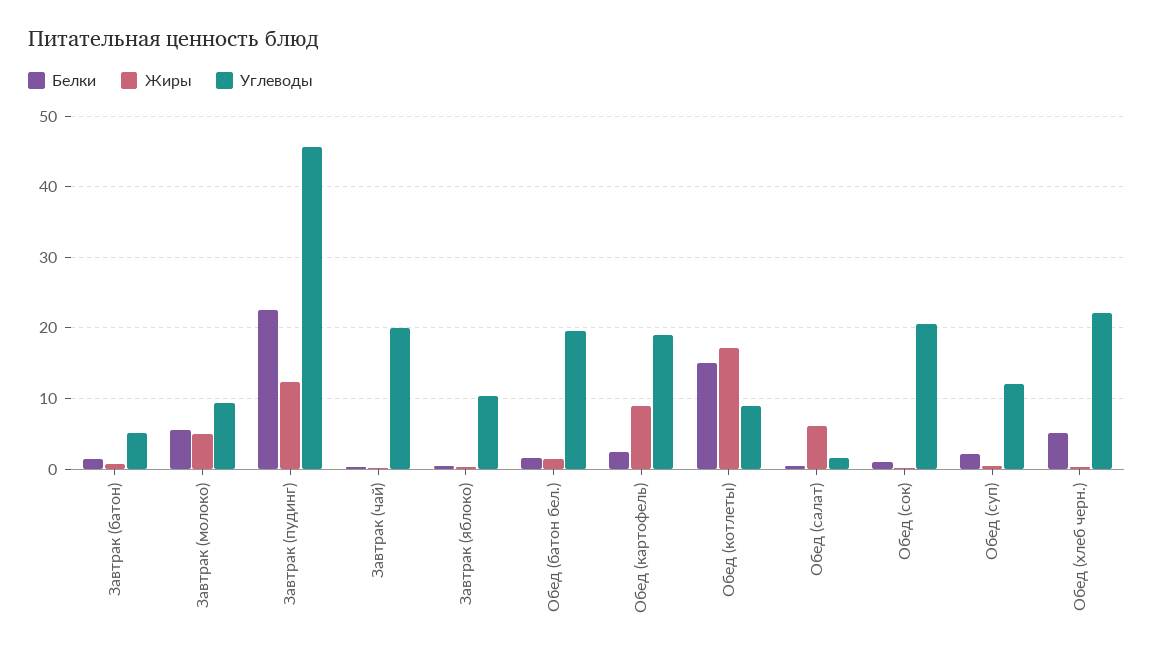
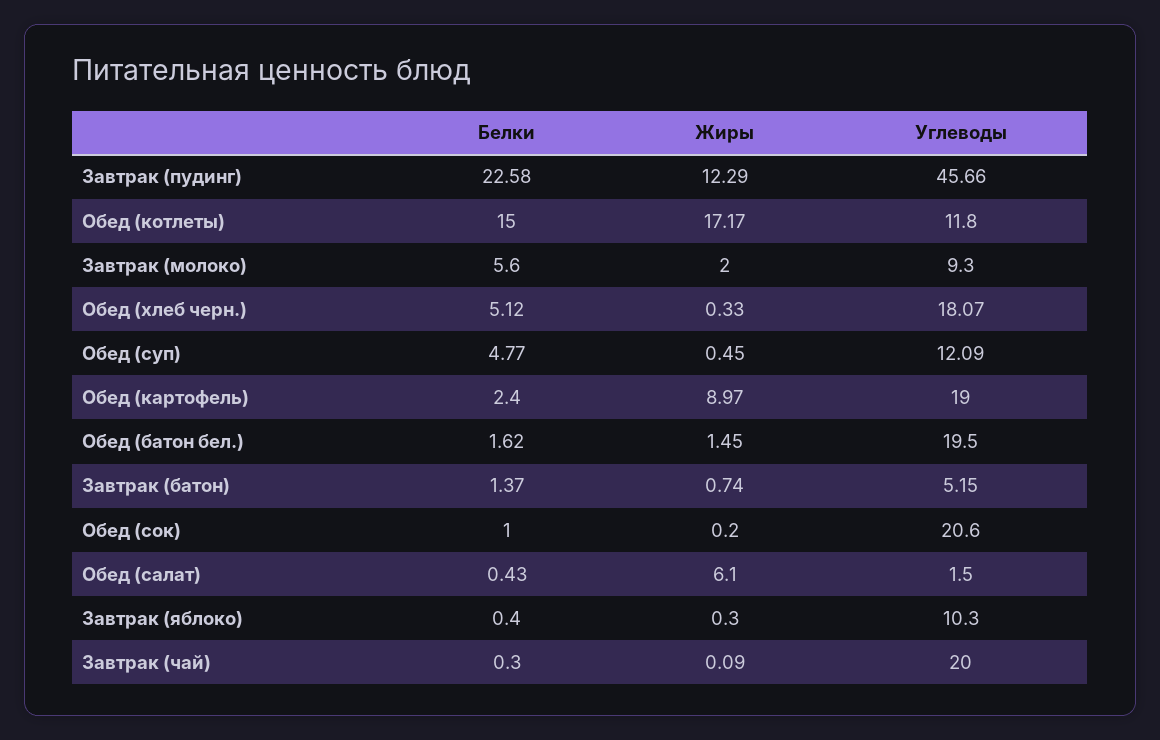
  {
    "Белки": {
      "Завтрак (батон)": 1.37,
      "Завтрак (молоко)": 5.6,
      "Завтрак (пудинг)": 22.58,
      "Завтрак (чай)": 0.3,
      "Завтрак (яблоко)": 0.4,
      "Обед (батон бел.)": 1.62,
      "Обед (картофель)": 2.4,
      "Обед (котлеты)": 15,
      "Обед (салат)": 0.43,
      "Обед (сок)": 1,
-     "Обед (суп)": 2,
+     "Обед (суп)": 4.77,
      "Обед (хлеб черн.)": 5.12
    },
    "Жиры": {
      "Завтрак (батон)": 0.74,
-     "Завтрак (молоко)": 5,
+     "Завтрак (молоко)": 2,
      "Завтрак (пудинг)": 12.29,
      "Завтрак (чай)": 0.09,
      "Завтрак (яблоко)": 0.3,
      "Обед (батон бел.)": 1.45,
      "Обед (картофель)": 8.97,
      "Обед (котлеты)": 17.17,
      "Обед (салат)": 6.1,
      "Обед (сок)": 0.2,
      "Обед (суп)": 0.45,
      "Обед (хлеб черн.)": 0.33
    },
    "Углеводы": {
      "Завтрак (батон)": 5.15,
      "Завтрак (молоко)": 9.3,
      "Завтрак (пудинг)": 45.66,
      "Завтрак (чай)": 20,
      "Завтрак (яблоко)": 10.3,
      "Обед (батон бел.)": 19.5,
      "Обед (картофель)": 19,
-     "Обед (котлеты)": 9,
+     "Обед (котлеты)": 11.8,
      "Обед (салат)": 1.5,
      "Обед (сок)": 20.6,
      "Обед (суп)": 12.09,
-     "Обед (хлеб черн.)": 22
+     "Обед (хлеб черн.)": 18.07
    }
  }

